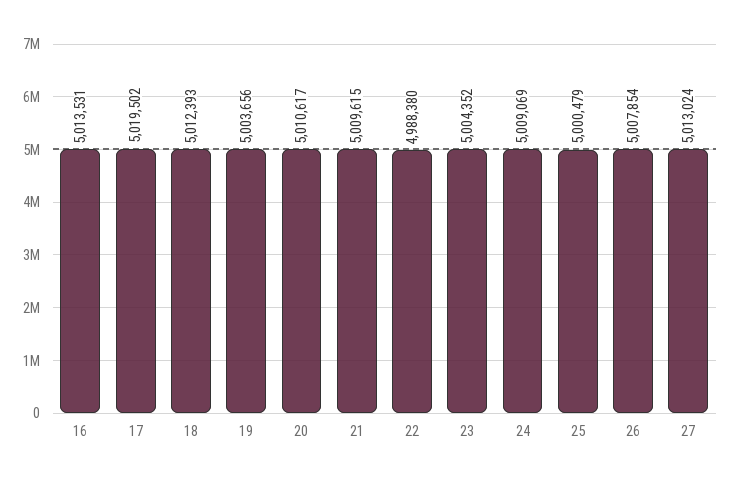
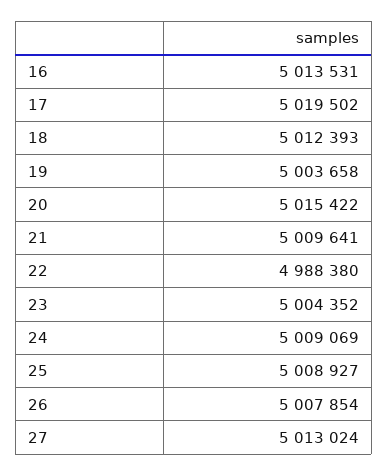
  {
    "16": 5013531,
    "17": 5019502,
    "18": 5012393,
-   "19": 5003656,
+   "19": 5003658,
-   "20": 5010617,
+   "20": 5015422,
-   "21": 5009615,
+   "21": 5009641,
    "22": 4988380,
    "23": 5004352,
    "24": 5009069,
-   "25": 5000479,
+   "25": 5008927,
    "26": 5007854,
    "27": 5013024
  }

